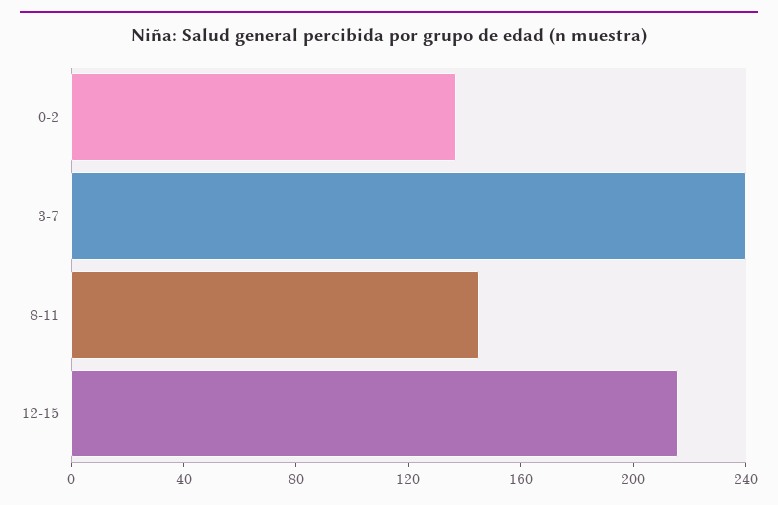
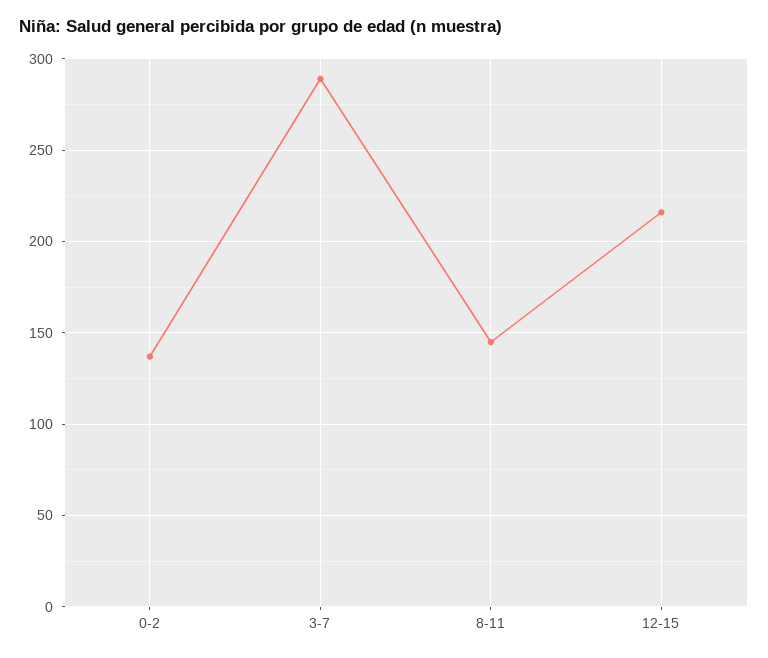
  {
    "0-2": 135,
-   "3-7": 240,
+   "3-7": 290,
    "8-11": 145,
    "12-15": 215
  }

